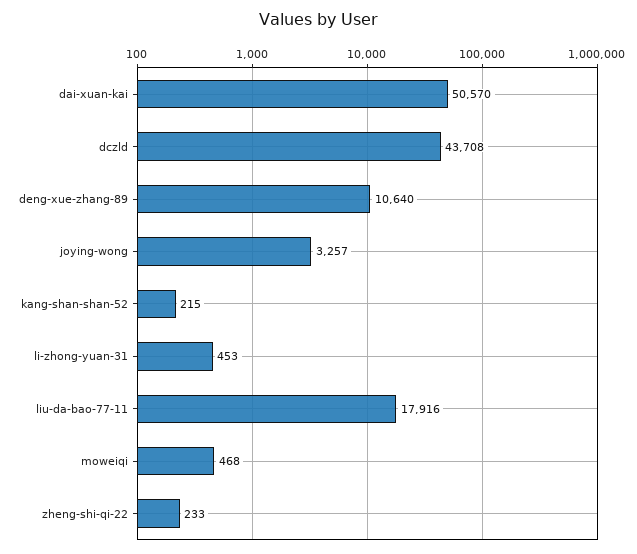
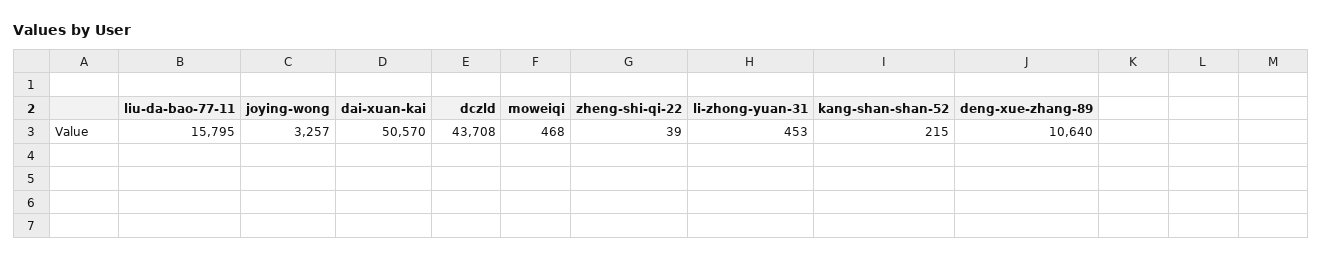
  {
    "dai-xuan-kai": 50570,
    "dczld": 43708,
    "deng-xue-zhang-89": 10640,
    "joying-wong": 3257,
    "kang-shan-shan-52": 215,
    "li-zhong-yuan-31": 453,
-   "liu-da-bao-77-11": 17916,
+   "liu-da-bao-77-11": 15795,
    "moweiqi": 468,
-   "zheng-shi-qi-22": 233
+   "zheng-shi-qi-22": 39
  }

